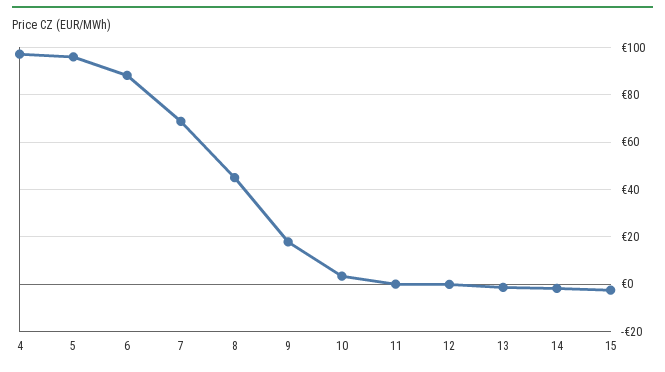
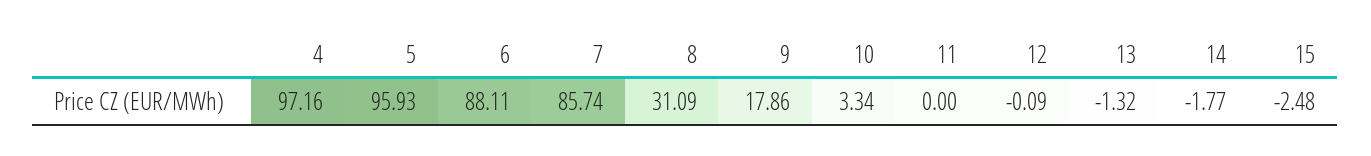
  {
    "4": 97.16,
    "5": 95.93,
    "6": 88.11,
-   "7": 70,
+   "7": 85.74,
-   "8": 45,
+   "8": 31.09,
    "9": 17.86,
    "10": 3.34,
    "11": 0,
    "12": -0.09,
    "13": -1.32,
    "14": -1.77,
    "15": -2.48
  }

